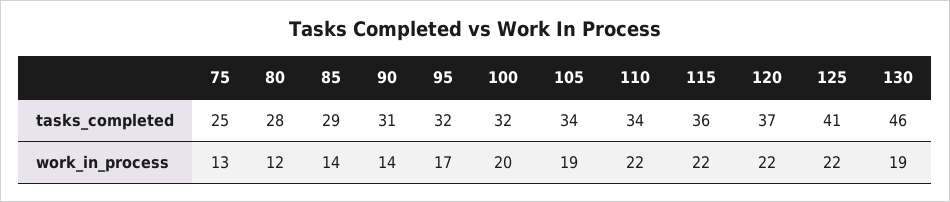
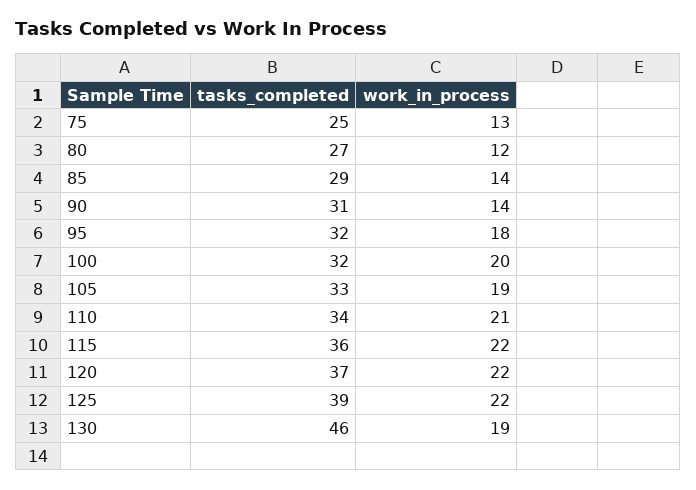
  {
    "75": {
      "tasks_completed": 25,
      "work_in_process": 13
    },
    "80": {
-     "tasks_completed": 28,
+     "tasks_completed": 27,
      "work_in_process": 12
    },
    "85": {
      "tasks_completed": 29,
      "work_in_process": 14
    },
    "90": {
      "tasks_completed": 31,
      "work_in_process": 14
    },
    "95": {
      "tasks_completed": 32,
-     "work_in_process": 17
+     "work_in_process": 18
    },
    "100": {
      "tasks_completed": 32,
      "work_in_process": 20
    },
    "105": {
-     "tasks_completed": 34,
+     "tasks_completed": 33,
      "work_in_process": 19
    },
    "110": {
      "tasks_completed": 34,
-     "work_in_process": 22
+     "work_in_process": 21
    },
    "115": {
      "tasks_completed": 36,
      "work_in_process": 22
    },
    "120": {
      "tasks_completed": 37,
      "work_in_process": 22
    },
    "125": {
-     "tasks_completed": 41,
+     "tasks_completed": 39,
      "work_in_process": 22
    },
    "130": {
      "tasks_completed": 46,
      "work_in_process": 19
    }
  }

